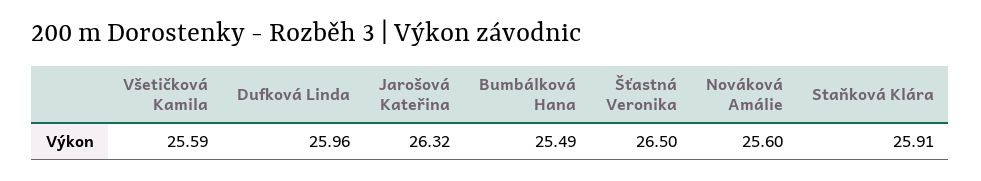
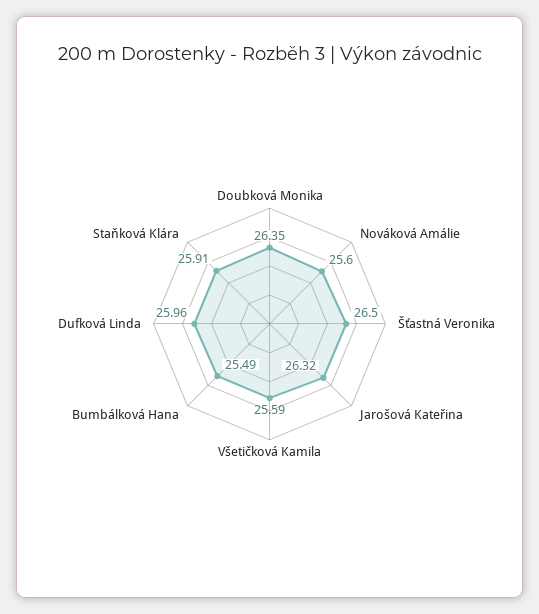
  {
    "Všetičková Kamila": 25.59,
    "Dufková Linda": 25.96,
    "Jarošová Kateřina": 26.32,
    "Bumbálková Hana": 25.49,
    "Šťastná Veronika": 26.5,
    "Nováková Amálie": 25.6,
-   "Staňková Klára": 25.91
+   "Staňková Klára": 25.91,
+   "Doubková Monika": 26.35
  }

